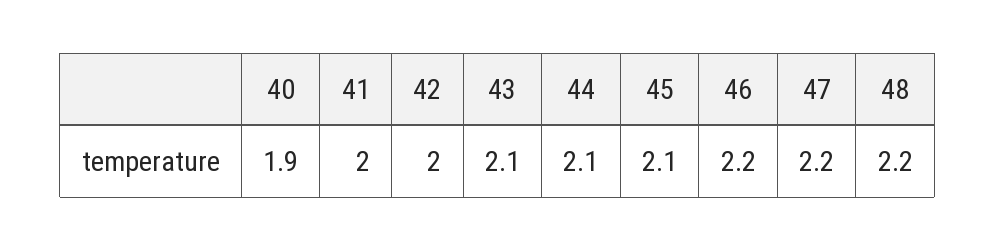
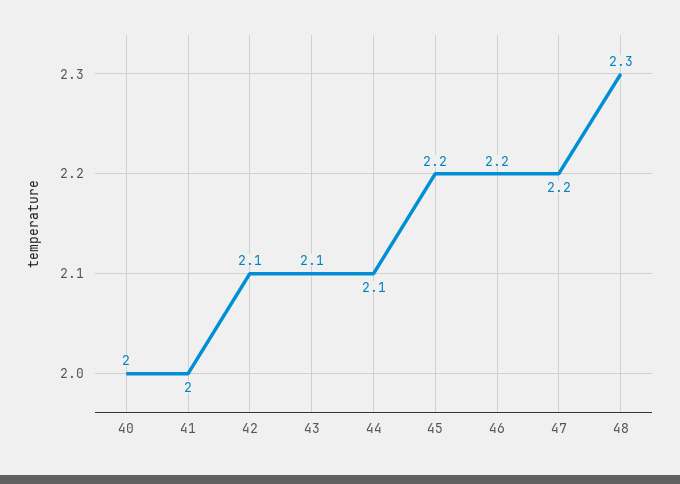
  {
-   "40": 1.9,
+   "40": 2,
    "41": 2,
-   "42": 2,
+   "42": 2.1,
    "43": 2.1,
    "44": 2.1,
-   "45": 2.1,
+   "45": 2.2,
    "46": 2.2,
    "47": 2.2,
-   "48": 2.2
+   "48": 2.3
  }

